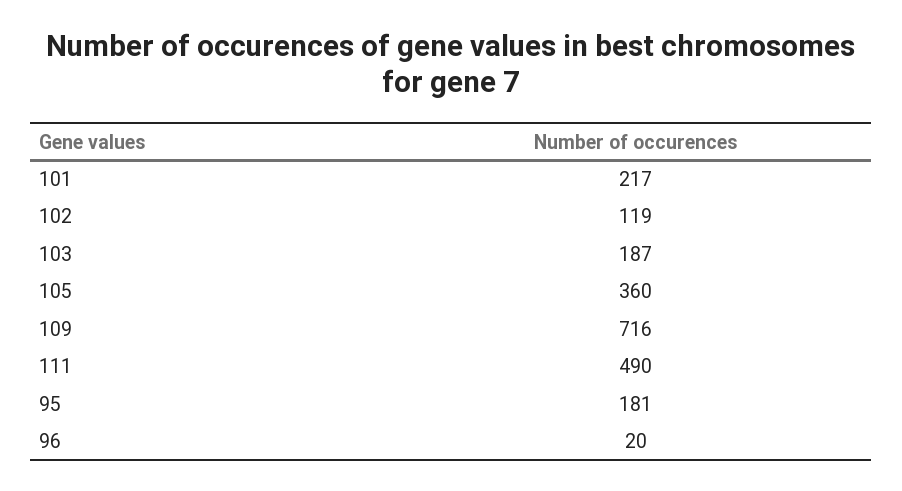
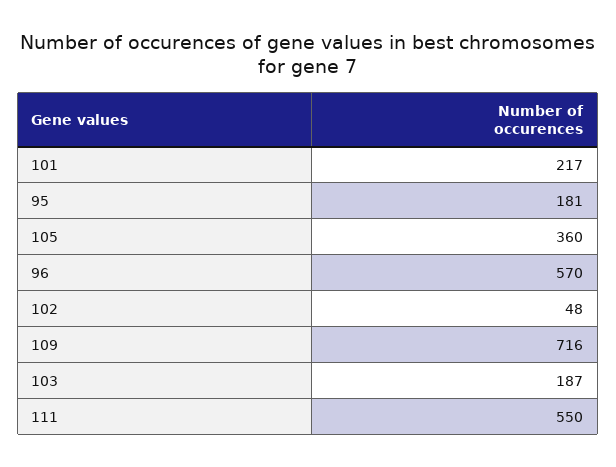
  {
    "101": 217,
-   "102": 119,
+   "102": 48,
    "103": 187,
    "105": 360,
    "109": 716,
-   "111": 490,
+   "111": 550,
    "95": 181,
-   "96": 20
+   "96": 570
  }

